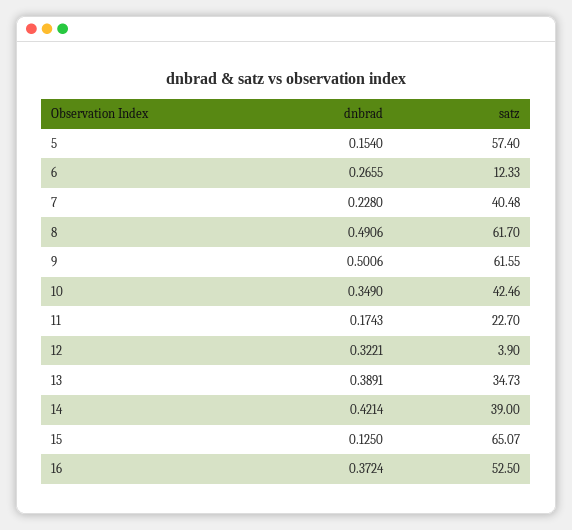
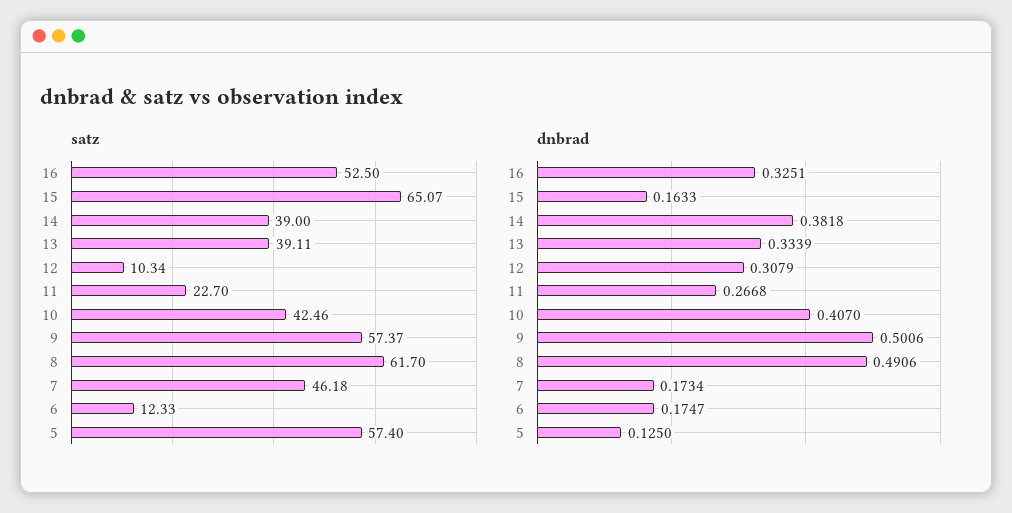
  {
    "dnbrad": {
-     "5": 0.154,
+     "5": 0.125,
-     "6": 0.2655,
+     "6": 0.1747,
-     "7": 0.228,
+     "7": 0.1734,
      "8": 0.4906,
      "9": 0.5006,
-     "10": 0.349,
+     "10": 0.407,
-     "11": 0.1743,
+     "11": 0.2668,
-     "12": 0.3221,
+     "12": 0.3079,
-     "13": 0.3891,
+     "13": 0.3339,
-     "14": 0.4214,
+     "14": 0.3818,
-     "15": 0.125,
+     "15": 0.1633,
-     "16": 0.3724
+     "16": 0.3251
    },
    "satz": {
      "5": 57.4,
      "6": 12.33,
-     "7": 40.48,
+     "7": 46.18,
      "8": 61.7,
-     "9": 61.55,
+     "9": 57.37,
      "10": 42.46,
      "11": 22.7,
-     "12": 3.9,
+     "12": 10.34,
-     "13": 34.73,
+     "13": 39.11,
      "14": 39,
      "15": 65.07,
      "16": 52.5
    }
  }

